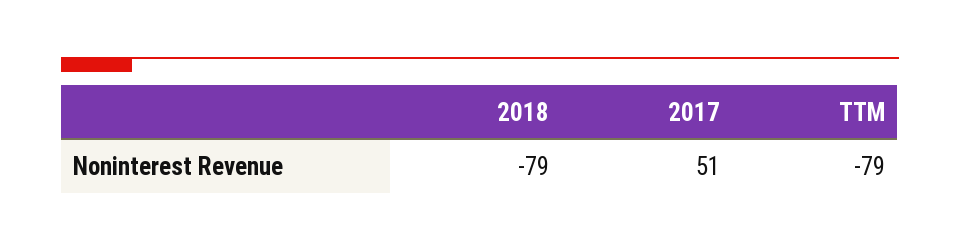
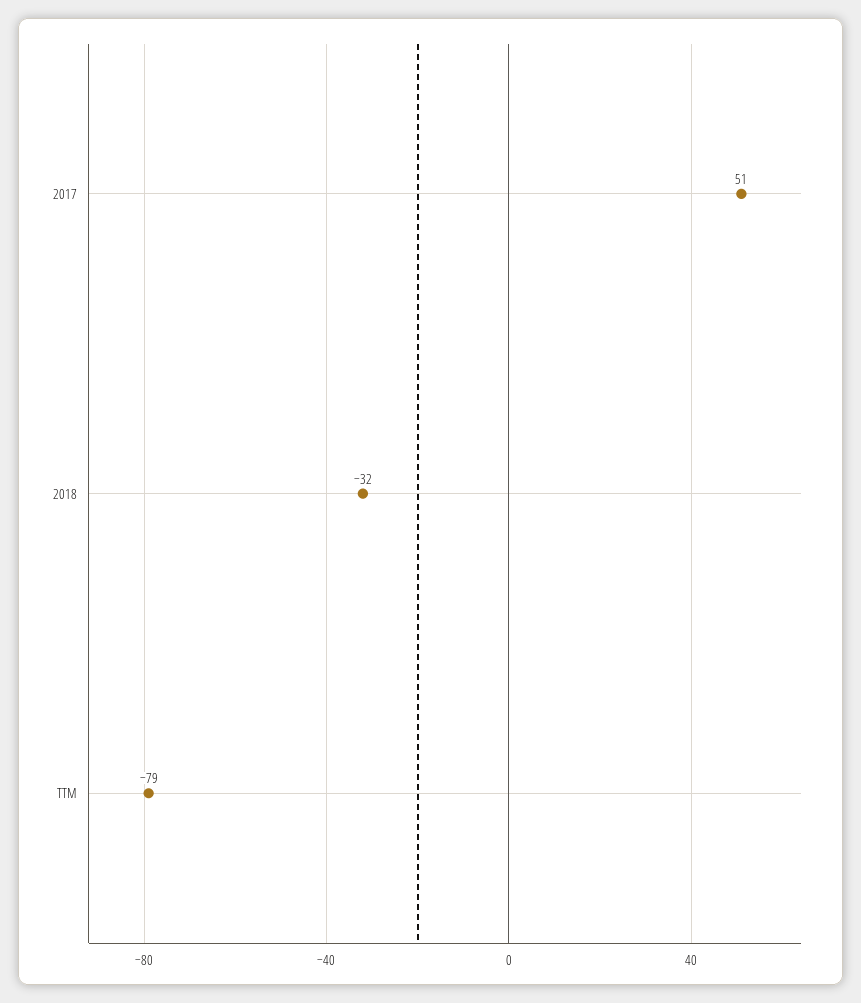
  {
-   "2018": -79,
+   "2018": -32,
    "2017": 51,
    "TTM": -79
  }

